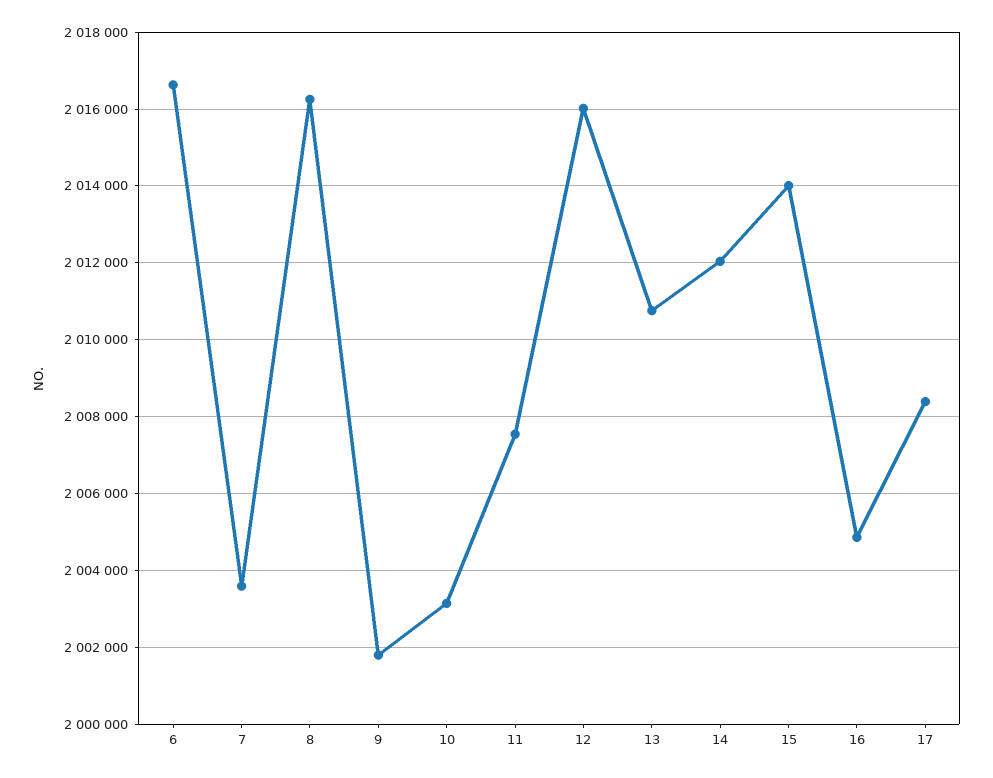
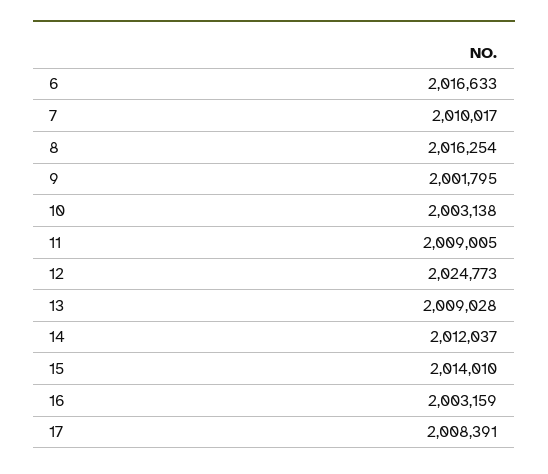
  {
    "6": 2016633,
-   "7": 2003600,
+   "7": 2010017,
    "8": 2016254,
    "9": 2001795,
    "10": 2003138,
-   "11": 2007600,
+   "11": 2009005,
-   "12": 2016000,
+   "12": 2024773,
-   "13": 2010800,
+   "13": 2009028,
    "14": 2012037,
    "15": 2014010,
-   "16": 2004800,
+   "16": 2003159,
    "17": 2008391
  }

